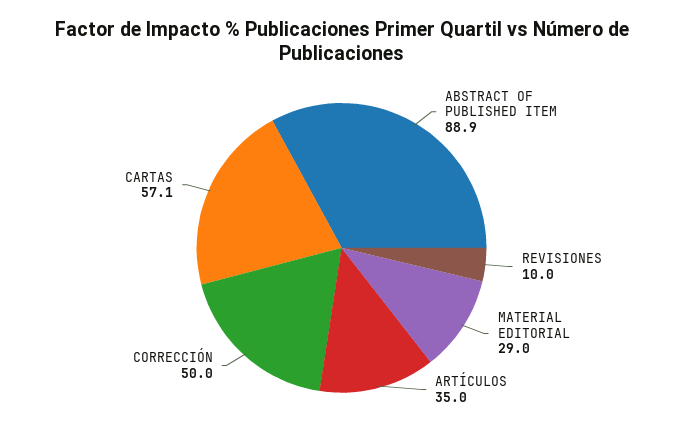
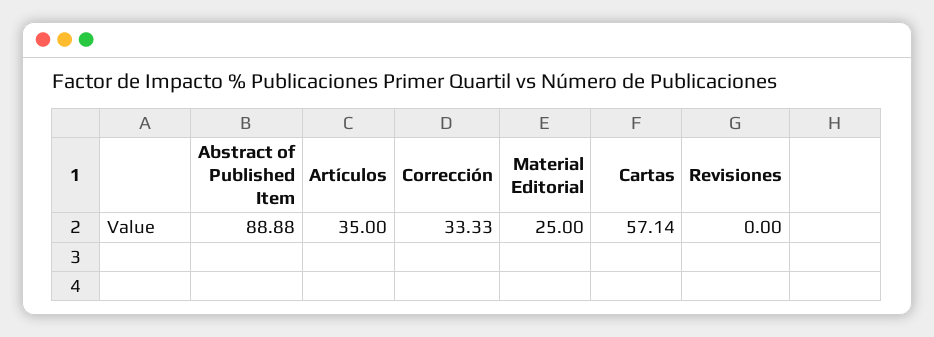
  {
    "ABSTRACT OF PUBLISHED ITEM": 88.88,
-   "REVISIONES": 10,
+   "REVISIONES": 0,
-   "MATERIAL EDITORIAL": 29,
+   "MATERIAL EDITORIAL": 25,
    "ARTÍCULOS": 35,
-   "CORRECCIÓN": 50,
+   "CORRECCIÓN": 33.33,
    "CARTAS": 57.14
  }

